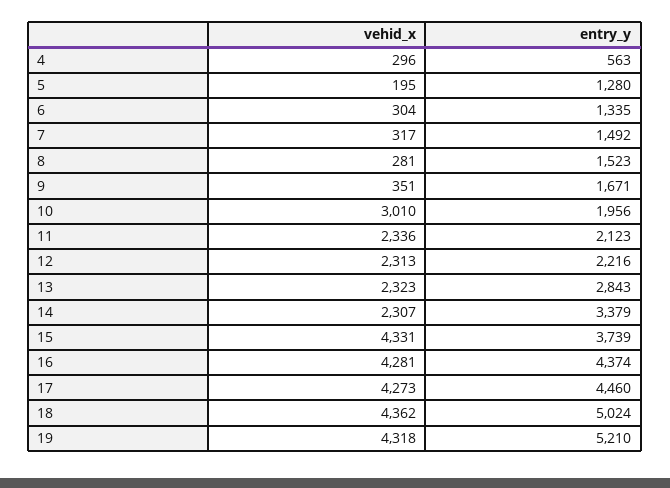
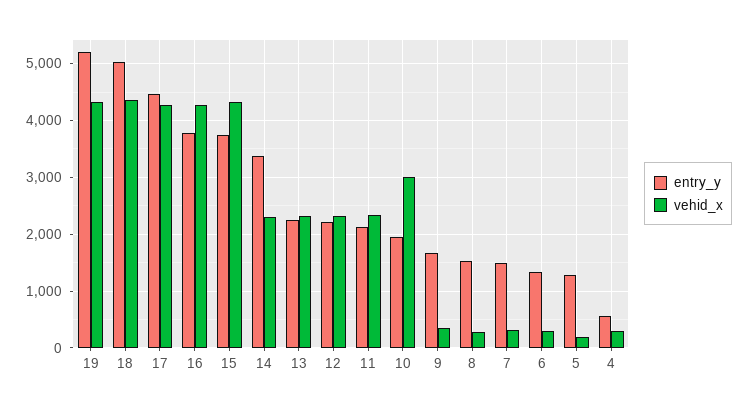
  {
    "vehid_x": {
      "4": 296,
      "5": 195,
      "6": 304,
      "7": 317,
      "8": 281,
      "9": 351,
      "10": 3010,
      "11": 2336,
      "12": 2313,
      "13": 2323,
      "14": 2307,
      "15": 4331,
      "16": 4281,
      "17": 4273,
      "18": 4362,
      "19": 4318
    },
    "entry_y": {
      "4": 563,
      "5": 1280,
      "6": 1335,
      "7": 1492,
      "8": 1523,
      "9": 1671,
      "10": 1956,
      "11": 2123,
      "12": 2216,
-     "13": 2843,
+     "13": 2200,
      "14": 3379,
      "15": 3739,
-     "16": 4374,
+     "16": 3800,
      "17": 4460,
      "18": 5024,
      "19": 5210
    }
  }

